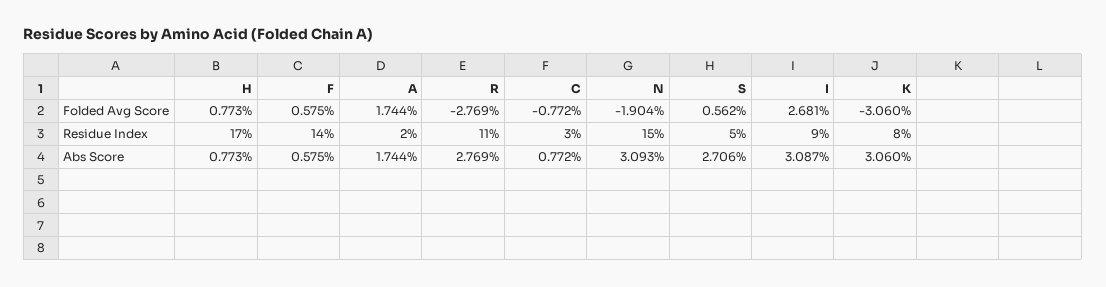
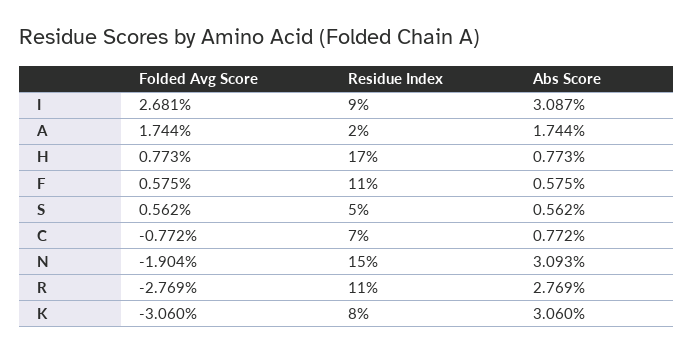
  {
    "H": {
      "Folded Avg Score": 0.773,
      "Residue Index": 17,
      "Abs Score": 0.773
    },
    "F": {
      "Folded Avg Score": 0.575,
-     "Residue Index": 14,
+     "Residue Index": 11,
      "Abs Score": 0.575
    },
    "A": {
      "Folded Avg Score": 1.744,
      "Residue Index": 2,
      "Abs Score": 1.744
    },
    "R": {
      "Folded Avg Score": -2.769,
      "Residue Index": 11,
      "Abs Score": 2.769
    },
    "C": {
      "Folded Avg Score": -0.772,
-     "Residue Index": 3,
+     "Residue Index": 7,
      "Abs Score": 0.772
    },
    "N": {
      "Folded Avg Score": -1.904,
      "Residue Index": 15,
      "Abs Score": 3.093
    },
    "S": {
      "Folded Avg Score": 0.562,
      "Residue Index": 5,
-     "Abs Score": 2.706
+     "Abs Score": 0.562
    },
    "I": {
      "Folded Avg Score": 2.681,
      "Residue Index": 9,
      "Abs Score": 3.087
    },
    "K": {
      "Folded Avg Score": -3.06,
      "Residue Index": 8,
      "Abs Score": 3.06
    }
  }

